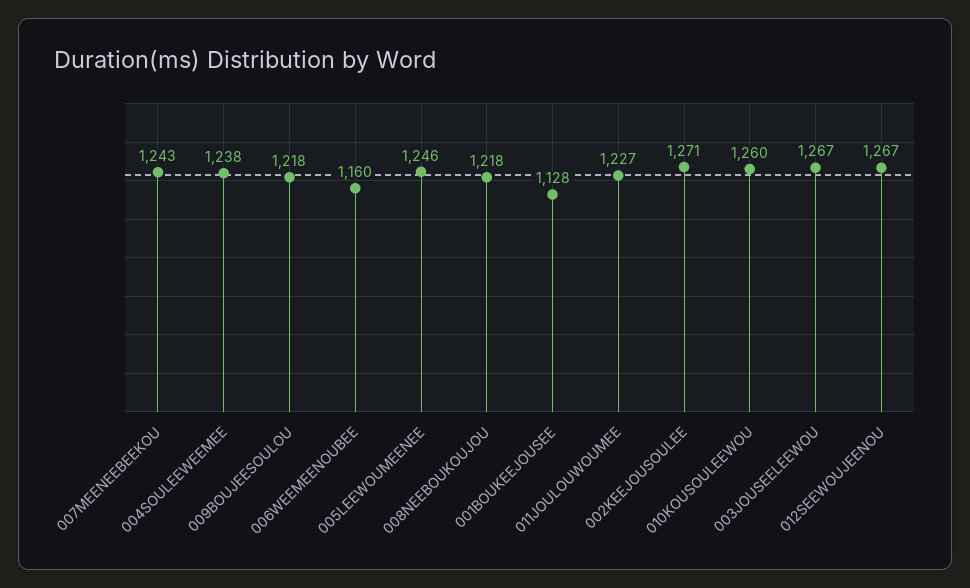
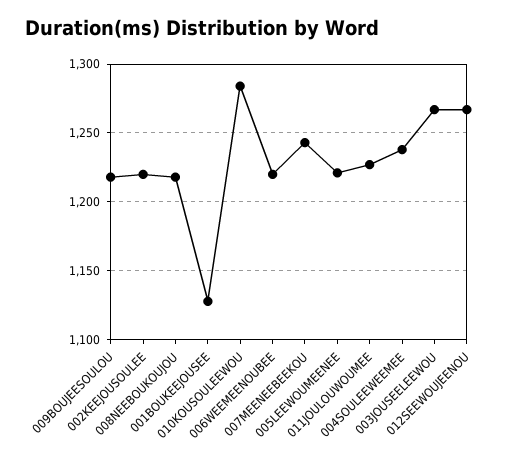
  {
    "007MEENEEBEEKOU": 1243,
    "004SOULEEWEEMEE": 1238,
    "009BOUJEESOULOU": 1218,
-   "006WEEMEENOUBEE": 1160,
+   "006WEEMEENOUBEE": 1220,
-   "005LEEWOUMEENEE": 1246,
+   "005LEEWOUMEENEE": 1220,
    "008NEEBOUKOUJOU": 1218,
    "001BOUKEEJOUSEE": 1128,
    "011JOULOUWOUMEE": 1227,
-   "002KEEJOUSOULEE": 1271,
+   "002KEEJOUSOULEE": 1220,
-   "010KOUSOULEEWOU": 1260,
+   "010KOUSOULEEWOU": 1285,
    "003JOUSEELEEWOU": 1267,
    "012SEEWOUJEENOU": 1267
  }

